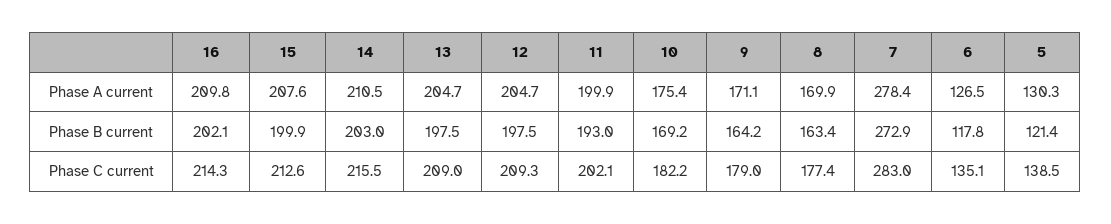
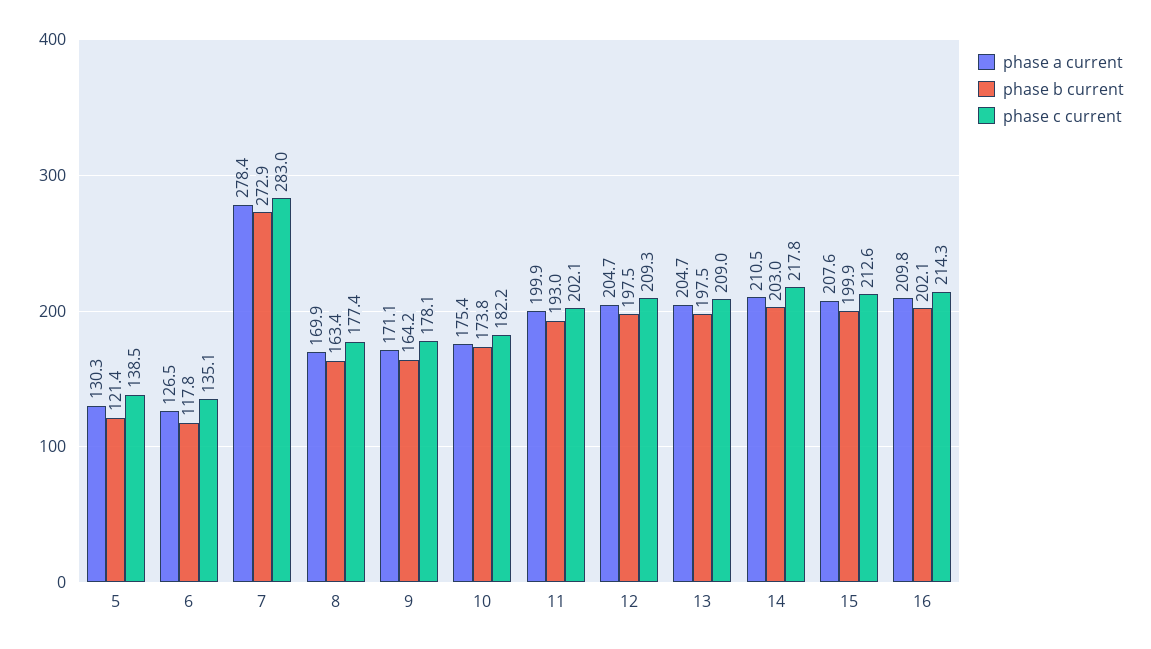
  {
    "Phase A current": {
      "16": 209.8,
      "15": 207.6,
      "14": 210.5,
      "13": 204.7,
      "12": 204.7,
      "11": 199.9,
      "10": 175.4,
      "9": 171.1,
      "8": 169.9,
      "7": 278.4,
      "6": 126.5,
      "5": 130.3
    },
    "Phase B current": {
      "16": 202.1,
      "15": 199.9,
      "14": 203,
      "13": 197.5,
      "12": 197.5,
      "11": 193,
-     "10": 169.2,
+     "10": 173.8,
      "9": 164.2,
      "8": 163.4,
      "7": 272.9,
      "6": 117.8,
      "5": 121.4
    },
    "Phase C current": {
      "16": 214.3,
      "15": 212.6,
-     "14": 215.5,
+     "14": 217.8,
      "13": 209,
      "12": 209.3,
      "11": 202.1,
      "10": 182.2,
-     "9": 179,
+     "9": 178.1,
      "8": 177.4,
      "7": 283,
      "6": 135.1,
      "5": 138.5
    }
  }

